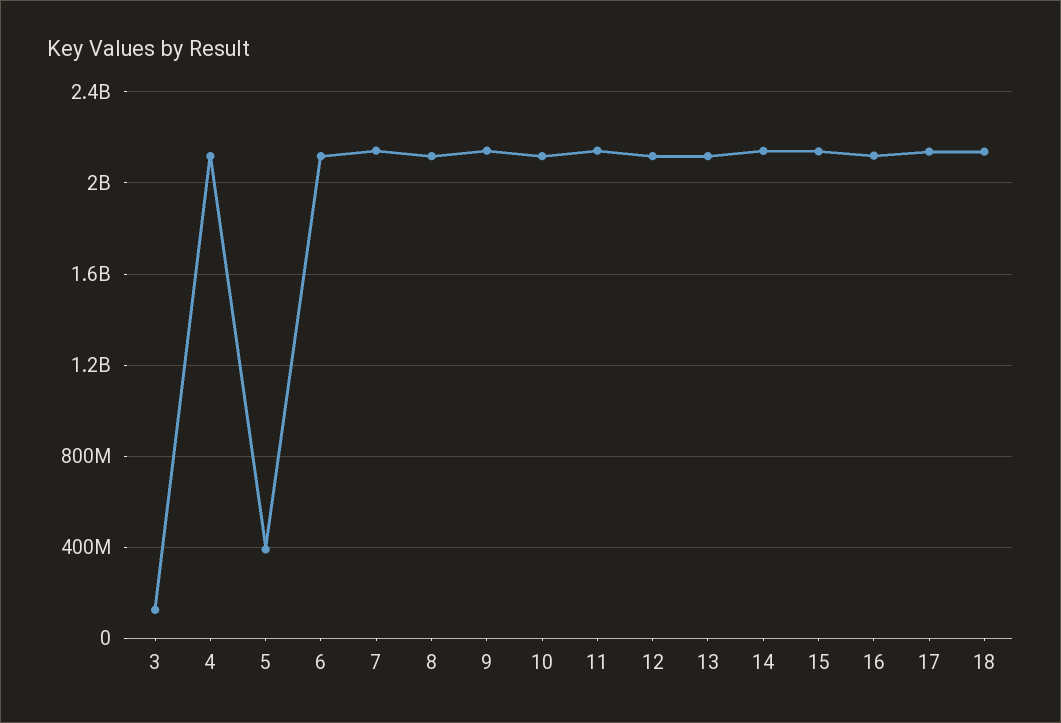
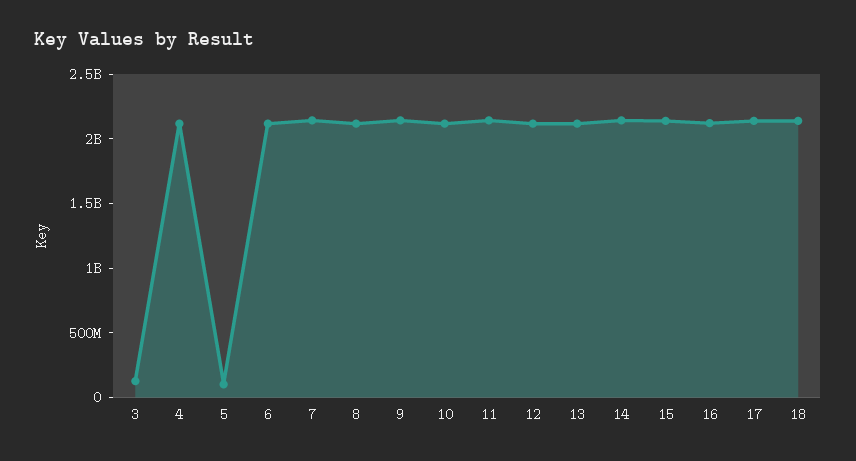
  {
    "3": 150000000,
    "4": 2100000000,
-   "5": 400000000,
+   "5": 100000000,
    "6": 2100000000,
    "7": 2150000000,
    "8": 2100000000,
    "9": 2150000000,
    "10": 2100000000,
    "11": 2150000000,
    "12": 2100000000,
    "13": 2100000000,
    "14": 2150000000,
    "15": 2150000000,
    "16": 2100000000,
    "17": 2150000000,
    "18": 2150000000
  }

